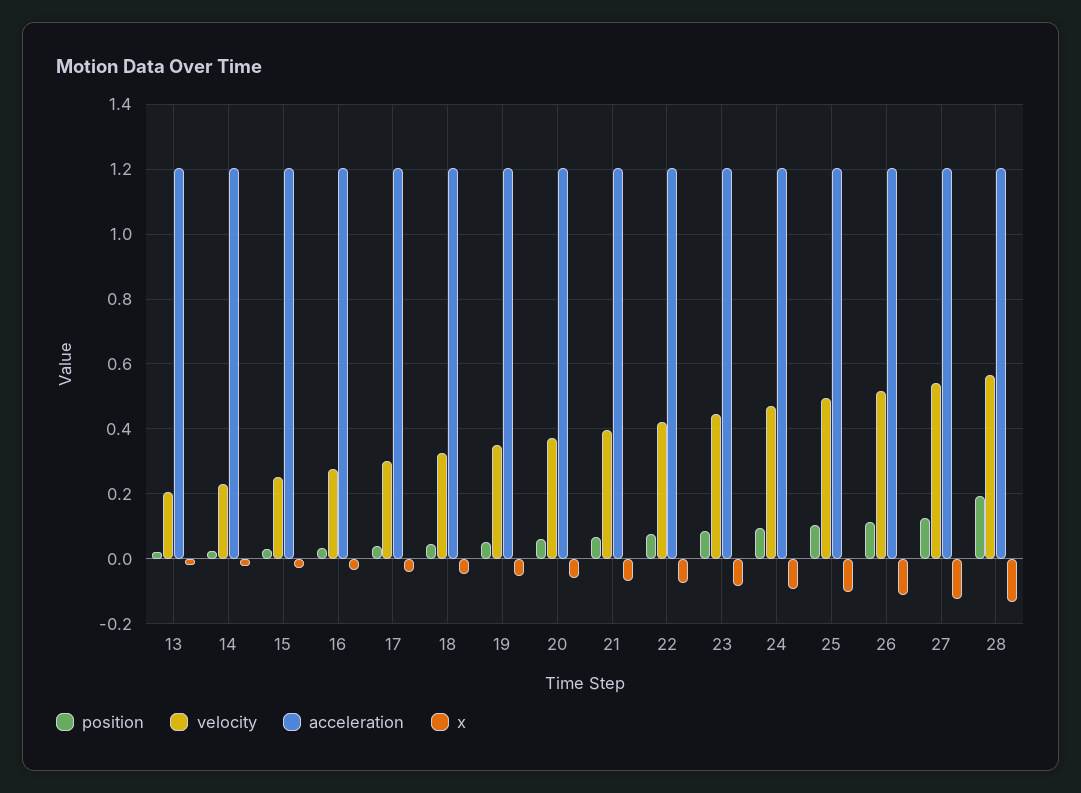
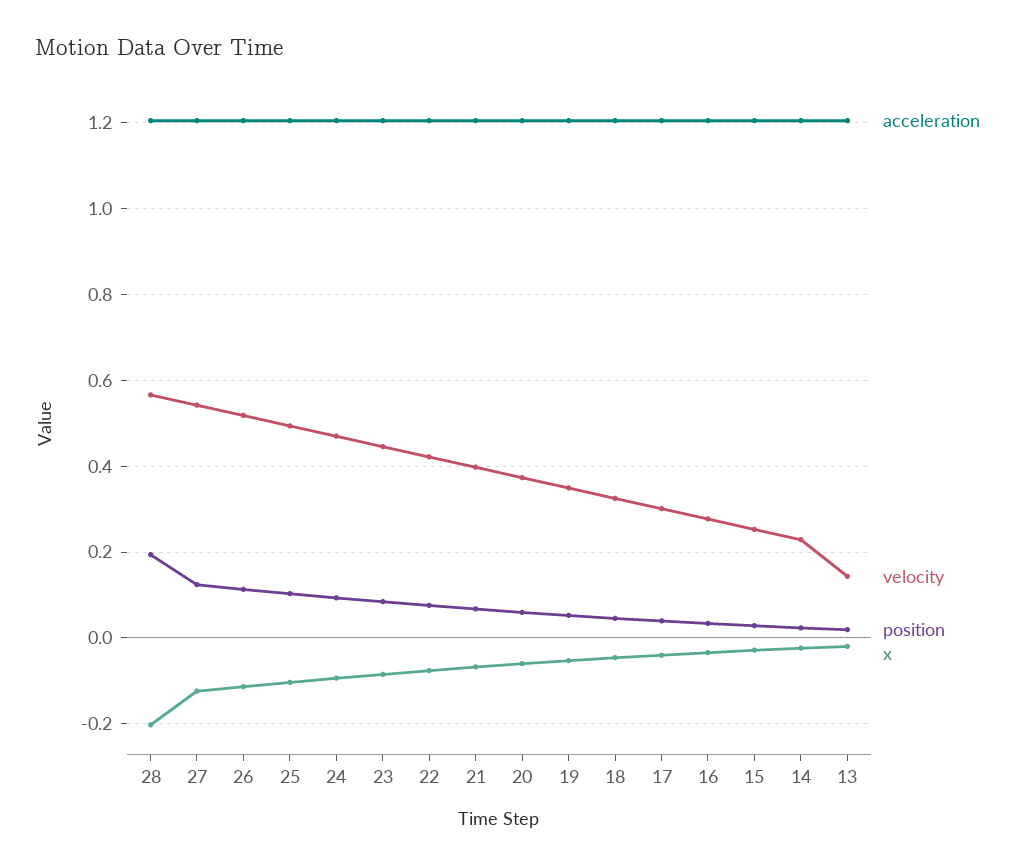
  {
    "position": {
      "13": 0.02,
      "14": 0.02,
      "15": 0.02,
      "16": 0.04,
      "17": 0.04,
      "18": 0.04,
      "19": 0.06,
      "20": 0.06,
      "21": 0.06,
      "22": 0.08,
      "23": 0.08,
      "24": 0.1,
      "25": 0.1,
      "26": 0.12,
      "27": 0.12,
      "28": 0.2
    },
    "velocity": {
-     "13": 0.2,
+     "13": 0.14,
      "14": 0.22,
      "15": 0.26,
      "16": 0.28,
      "17": 0.3,
      "18": 0.32,
      "19": 0.34,
      "20": 0.38,
      "21": 0.4,
      "22": 0.42,
      "23": 0.44,
      "24": 0.46,
      "25": 0.5,
      "26": 0.52,
      "27": 0.54,
      "28": 0.56
    },
    "acceleration": {
      "13": 1.2,
      "14": 1.2,
      "15": 1.2,
      "16": 1.2,
      "17": 1.2,
      "18": 1.2,
      "19": 1.2,
      "20": 1.2,
      "21": 1.2,
      "22": 1.2,
      "23": 1.2,
      "24": 1.2,
      "25": 1.2,
      "26": 1.2,
      "27": 1.2,
      "28": 1.2
    },
    "x": {
      "13": -0.02,
      "14": -0.02,
      "15": -0.02,
      "16": -0.04,
      "17": -0.04,
      "18": -0.04,
      "19": -0.06,
      "20": -0.06,
      "21": -0.06,
      "22": -0.08,
      "23": -0.08,
      "24": -0.1,
      "25": -0.1,
      "26": -0.12,
      "27": -0.12,
-     "28": -0.14
+     "28": -0.2
    }
  }

